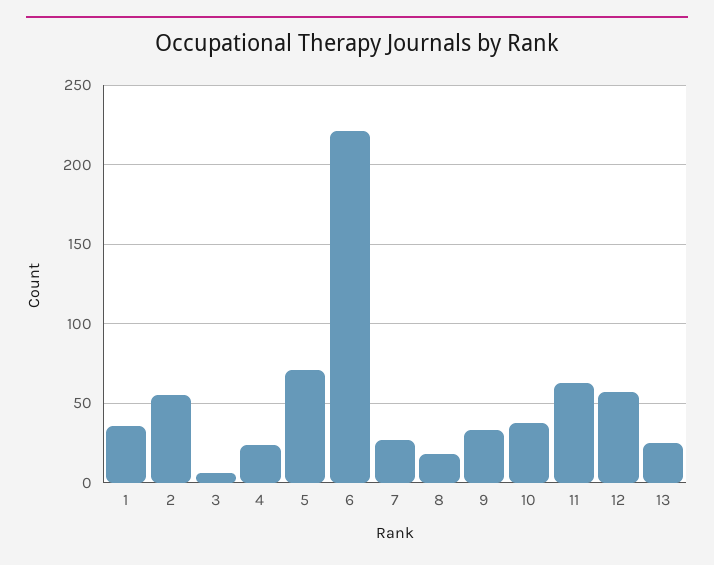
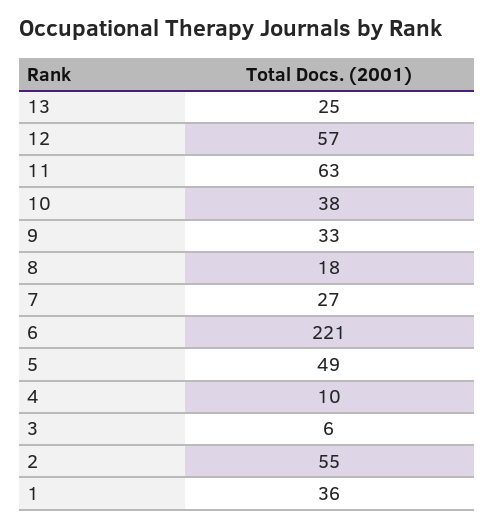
  {
    "1": 36,
    "2": 55,
    "3": 6,
-   "4": 25,
+   "4": 10,
-   "5": 70,
+   "5": 49,
    "6": 221,
    "7": 27,
    "8": 18,
    "9": 33,
    "10": 38,
    "11": 63,
    "12": 57,
    "13": 25
  }

